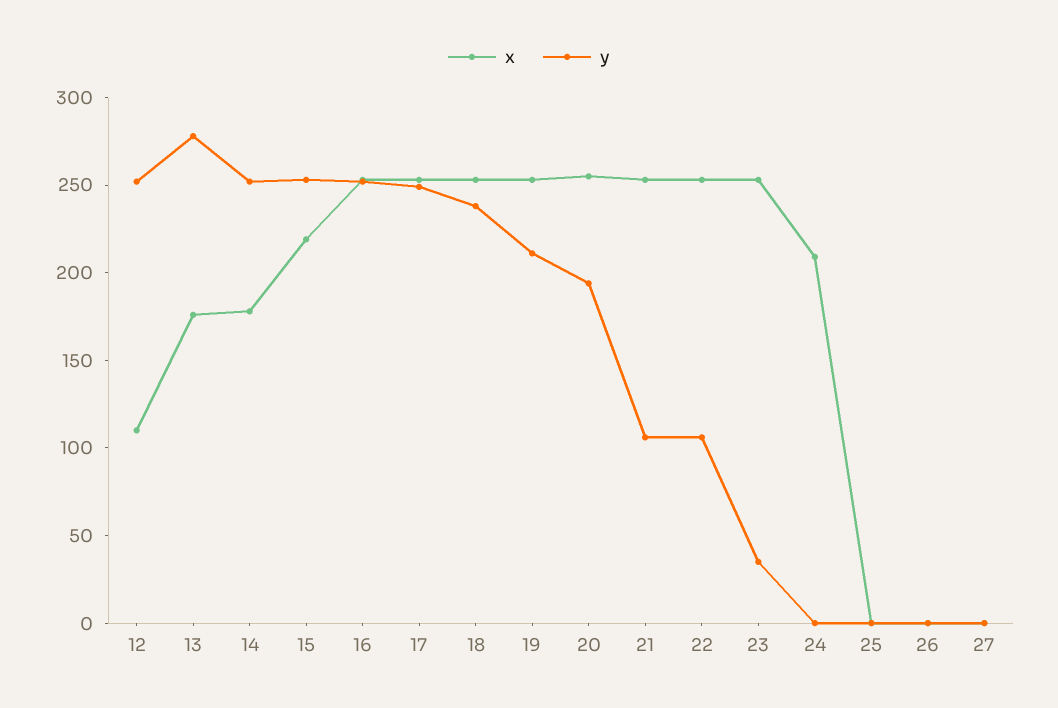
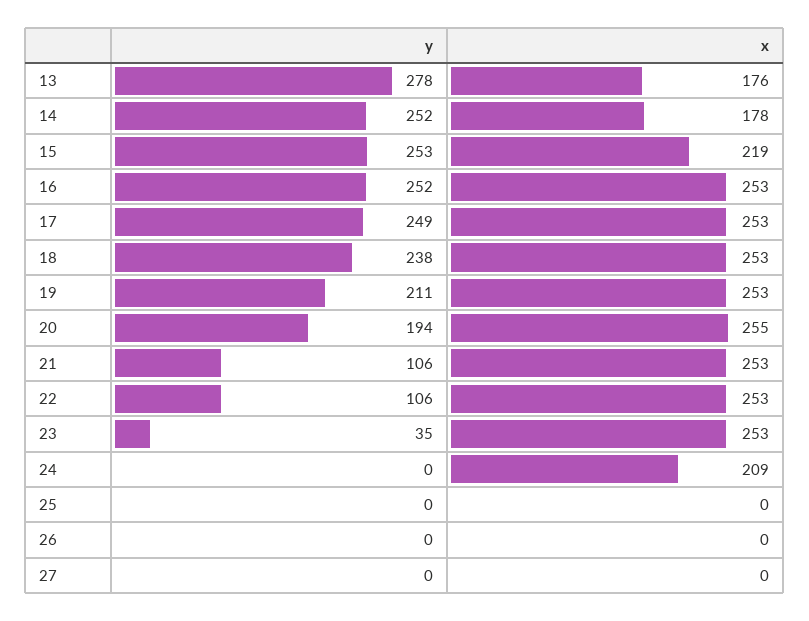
  {
    "x": {
-     "12": 110,
      "13": 176,
      "14": 178,
      "15": 219,
      "16": 253,
      "17": 253,
      "18": 253,
      "19": 253,
      "20": 255,
      "21": 253,
      "22": 253,
      "23": 253,
      "24": 209,
      "25": 0,
      "26": 0,
      "27": 0
    },
    "y": {
-     "12": 250,
      "13": 278,
      "14": 252,
      "15": 253,
      "16": 252,
      "17": 249,
      "18": 238,
      "19": 211,
      "20": 194,
      "21": 106,
      "22": 106,
      "23": 35,
      "24": 0,
      "25": 0,
      "26": 0,
      "27": 0
    }
  }

